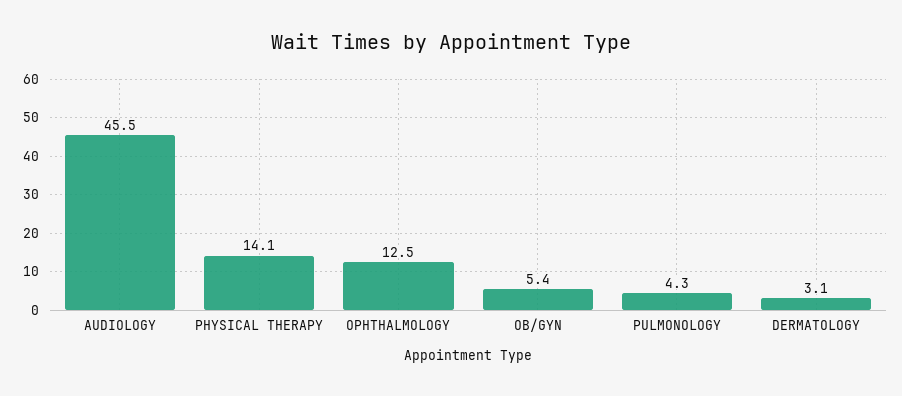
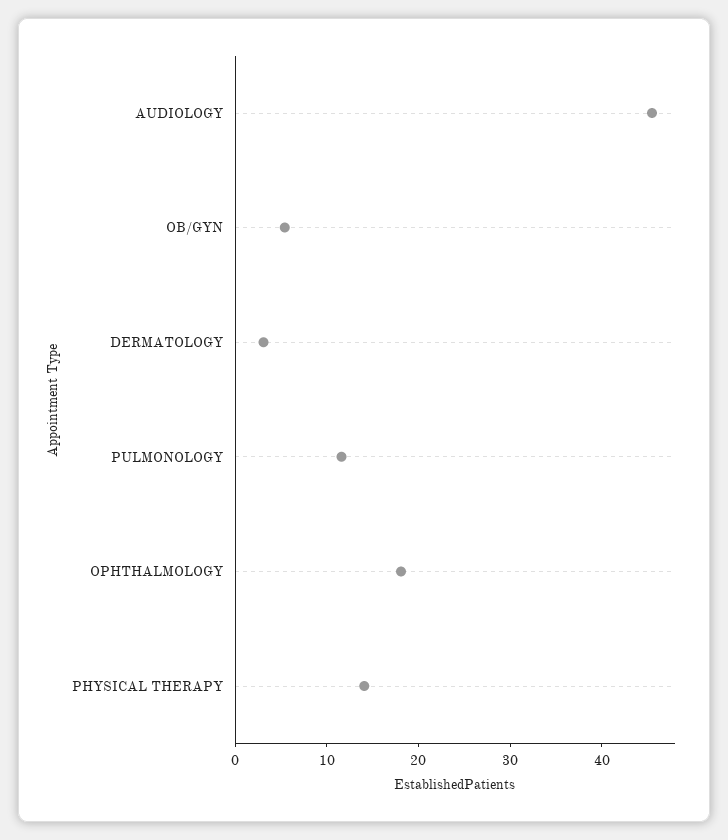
  {
    "AUDIOLOGY": 45.5,
    "PHYSICAL THERAPY": 14.1,
-   "OPHTHALMOLOGY": 12.5,
+   "OPHTHALMOLOGY": 18,
    "OB/GYN": 5.4,
-   "PULMONOLOGY": 4.3,
+   "PULMONOLOGY": 12,
    "DERMATOLOGY": 3.1
  }

